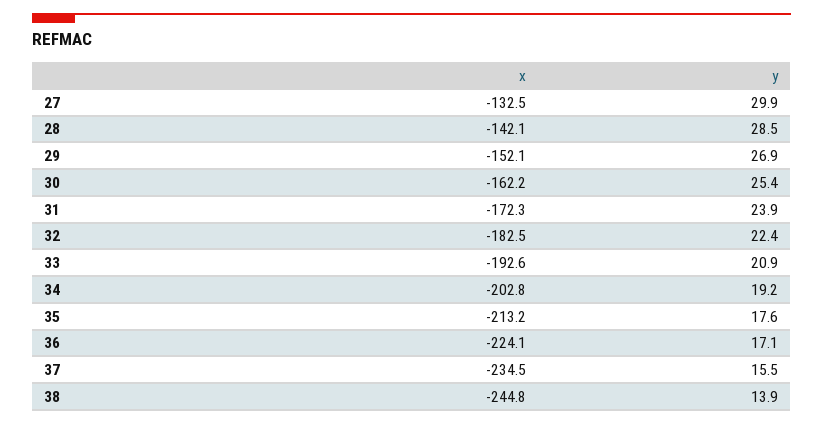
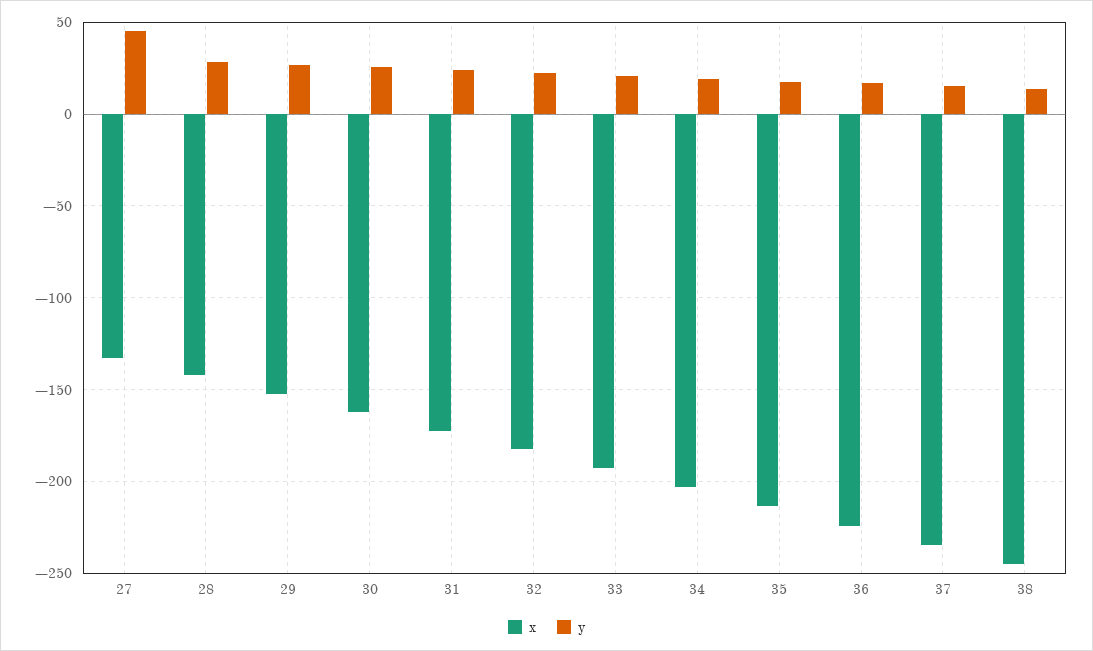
  {
    "x": {
      "27": -132.5,
      "28": -142.1,
      "29": -152.1,
      "30": -162.2,
      "31": -172.3,
      "32": -182.5,
      "33": -192.6,
      "34": -202.8,
      "35": -213.2,
      "36": -224.1,
      "37": -234.5,
      "38": -244.8
    },
    "y": {
-     "27": 29.9,
+     "27": 45,
      "28": 28.5,
      "29": 26.9,
      "30": 25.4,
      "31": 23.9,
      "32": 22.4,
      "33": 20.9,
      "34": 19.2,
      "35": 17.6,
      "36": 17.1,
      "37": 15.5,
      "38": 13.9
    }
  }

